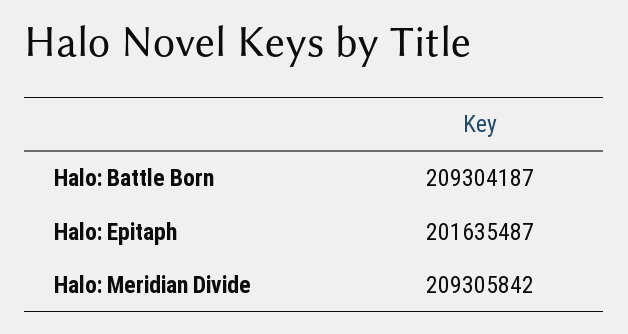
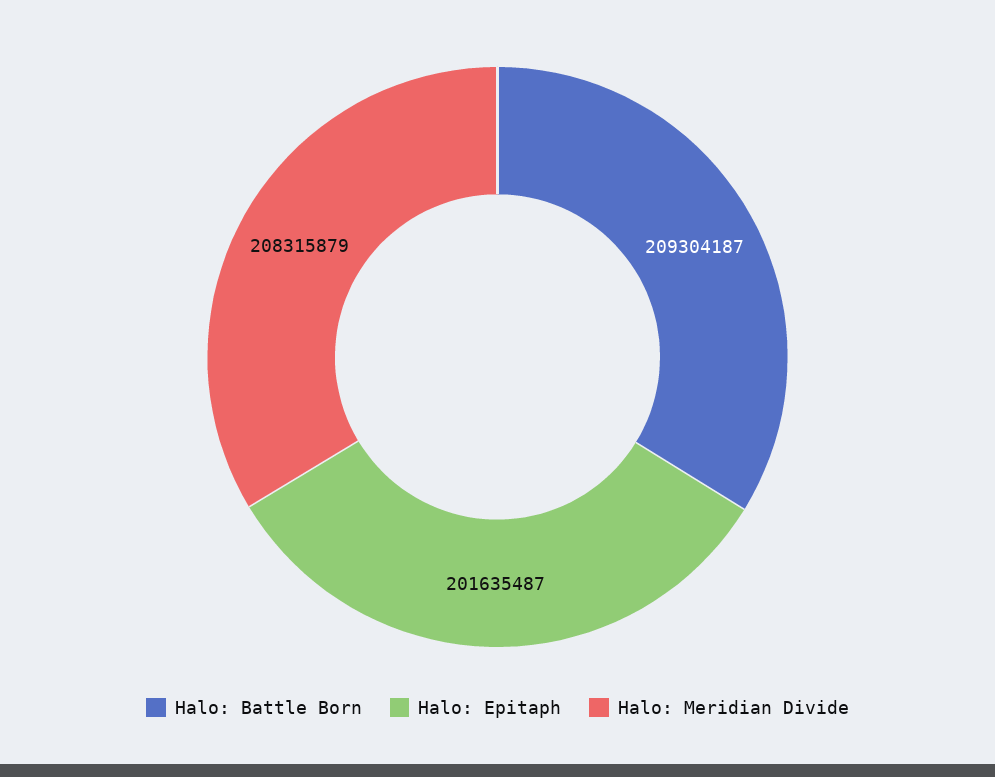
  {
    "Halo: Battle Born": 209304187,
    "Halo: Epitaph": 201635487,
-   "Halo: Meridian Divide": 209305842
+   "Halo: Meridian Divide": 208315879
  }

